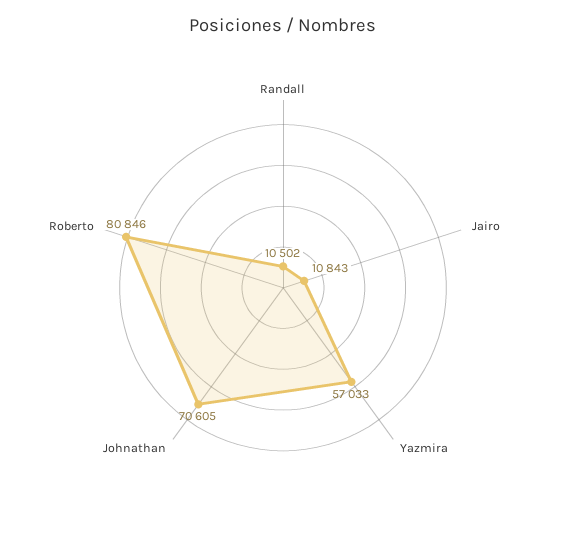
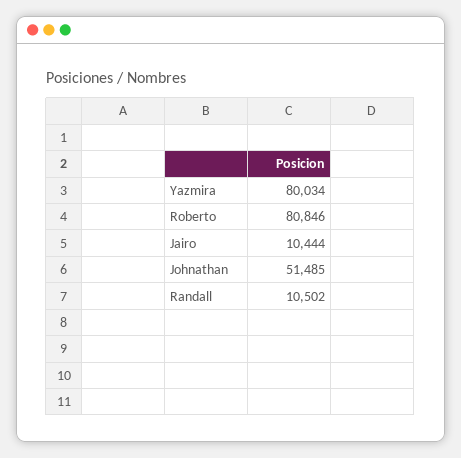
  {
    "Randall": 10502,
-   "Jairo": 10843,
+   "Jairo": 10444,
-   "Yazmira": 57033,
+   "Yazmira": 80034,
-   "Johnathan": 70605,
+   "Johnathan": 51485,
    "Roberto": 80846
  }

